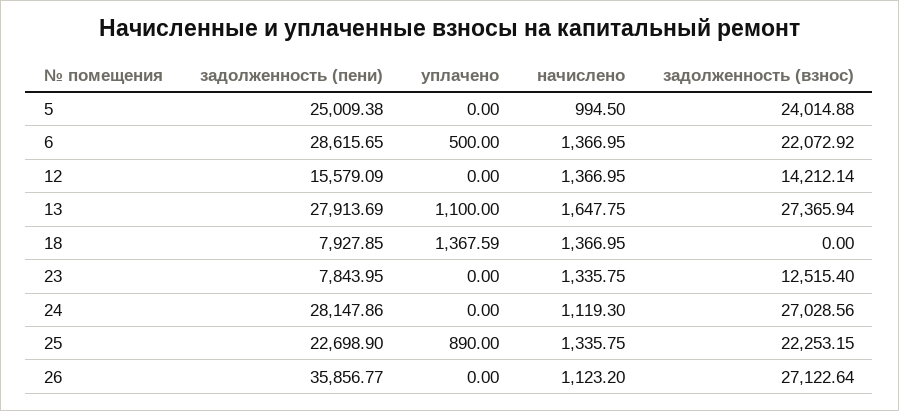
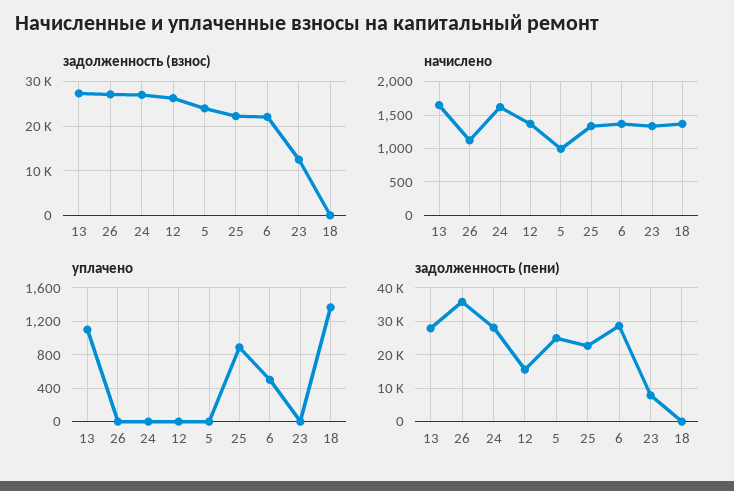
  {
    "задолженность (пени)": {
      "5": 25009.38,
      "6": 28615.65,
      "12": 15579.09,
      "13": 27913.69,
-     "18": 7927.85,
+     "18": 0,
      "23": 7843.95,
      "24": 28147.86,
      "25": 22698.9,
      "26": 35856.77
    },
    "уплачено": {
      "5": 0,
      "6": 500,
      "12": 0,
      "13": 1100,
      "18": 1367.59,
      "23": 0,
      "24": 0,
      "25": 890,
      "26": 0
    },
    "начислено": {
      "5": 994.5,
      "6": 1366.95,
      "12": 1366.95,
      "13": 1647.75,
      "18": 1366.95,
      "23": 1335.75,
-     "24": 1119.3,
+     "24": 1600,
      "25": 1335.75,
      "26": 1123.2
    },
    "задолженность (взнос)": {
      "5": 24014.88,
      "6": 22072.92,
-     "12": 14212.14,
+     "12": 26000,
      "13": 27365.94,
      "18": 0,
      "23": 12515.4,
      "24": 27028.56,
      "25": 22253.15,
      "26": 27122.64
    }
  }

